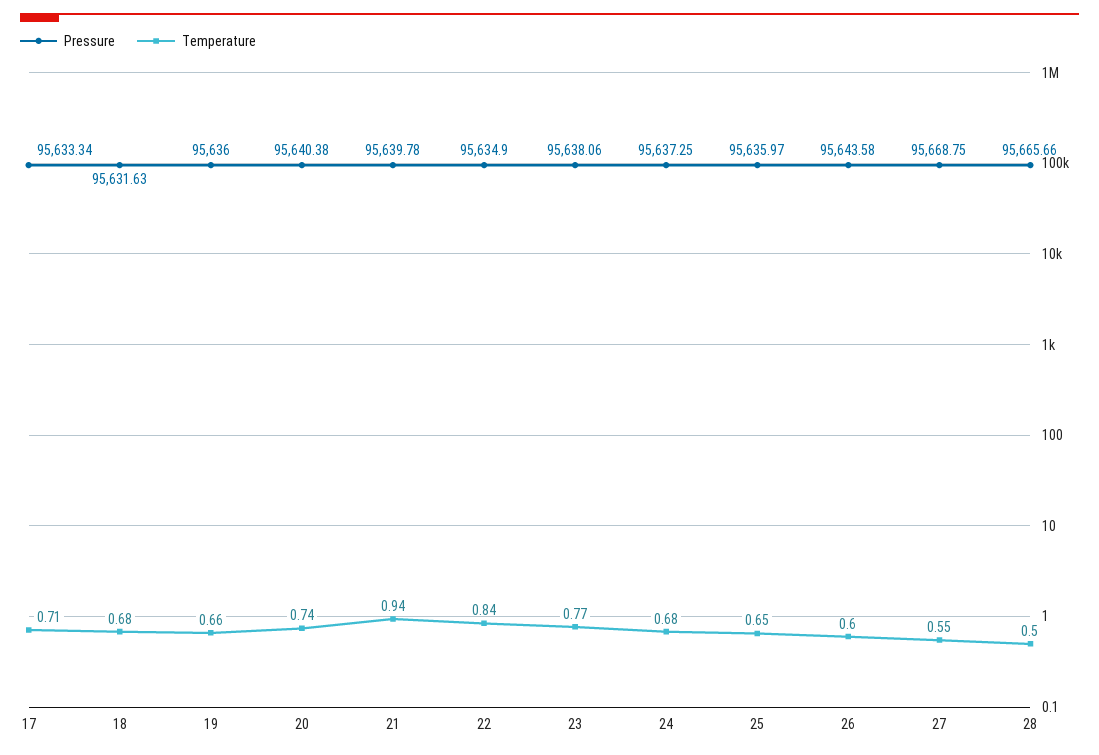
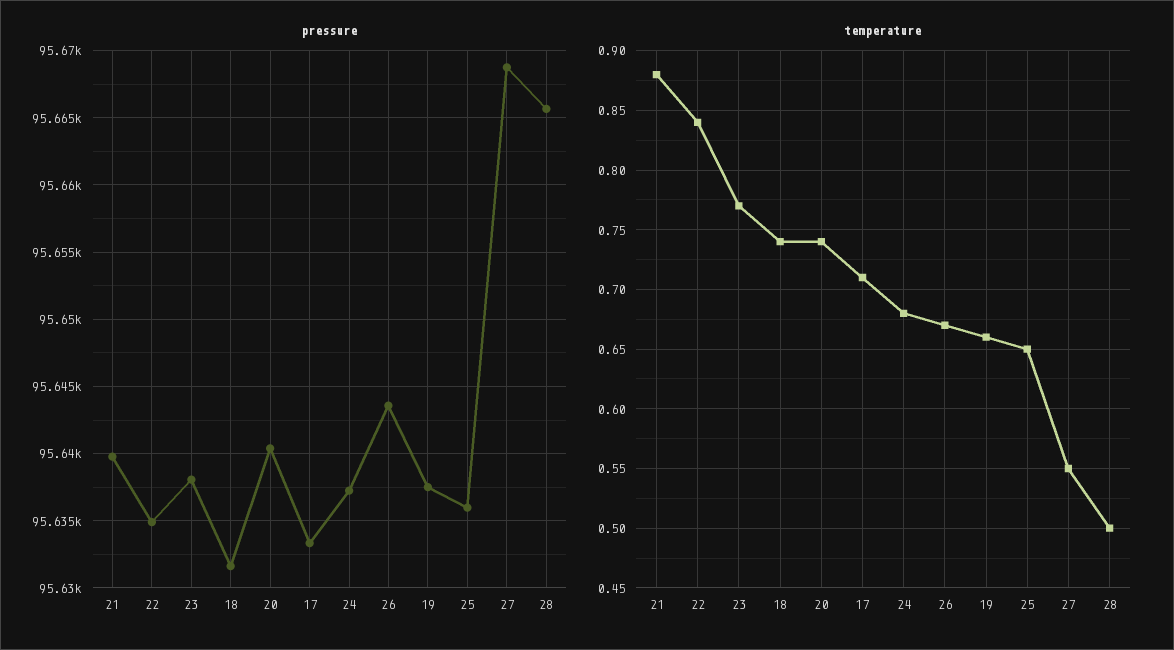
  {
    "Pressure": {
      "17": 95633.34,
      "18": 95631.63,
-     "19": 95636,
+     "19": 95637.5,
      "20": 95640.38,
      "21": 95639.78,
      "22": 95634.9,
      "23": 95638.06,
      "24": 95637.25,
      "25": 95635.97,
      "26": 95643.58,
      "27": 95668.75,
      "28": 95665.66
    },
    "Temperature": {
      "17": 0.71,
-     "18": 0.68,
+     "18": 0.74,
      "19": 0.66,
      "20": 0.74,
-     "21": 0.94,
+     "21": 0.88,
      "22": 0.84,
      "23": 0.77,
      "24": 0.68,
      "25": 0.65,
-     "26": 0.6,
+     "26": 0.67,
      "27": 0.55,
      "28": 0.5
    }
  }

